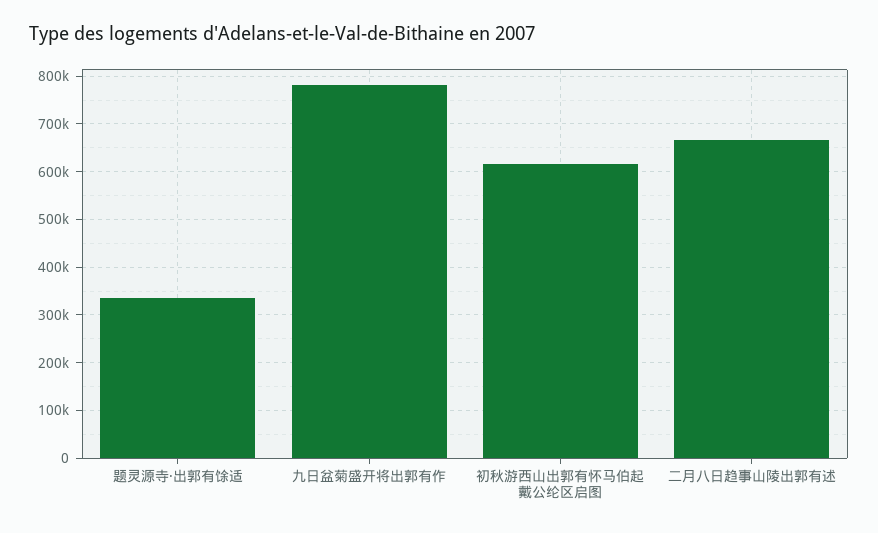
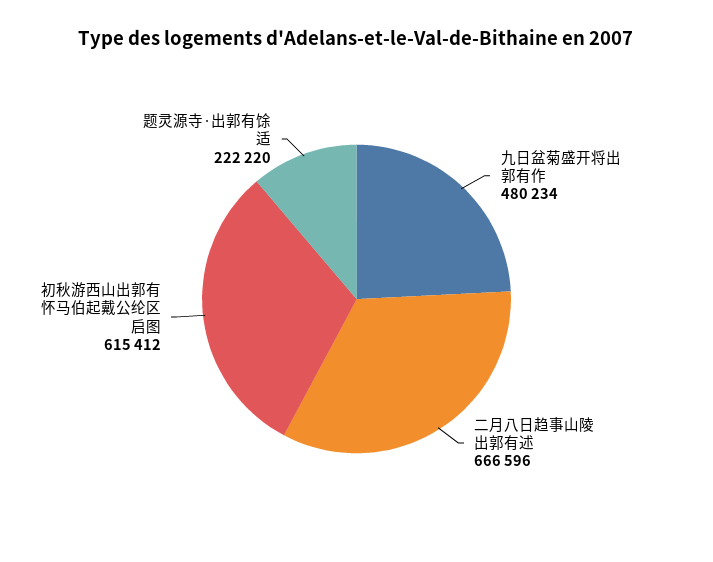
  {
-   "题灵源寺·出郭有馀适": 340000,
+   "题灵源寺·出郭有馀适": 222220,
-   "九日盆菊盛开将出郭有作": 780000,
+   "九日盆菊盛开将出郭有作": 480234,
    "初秋游西山出郭有怀马伯起戴公纶区启图": 615412,
    "二月八日趋事山陵出郭有述": 666596
  }

